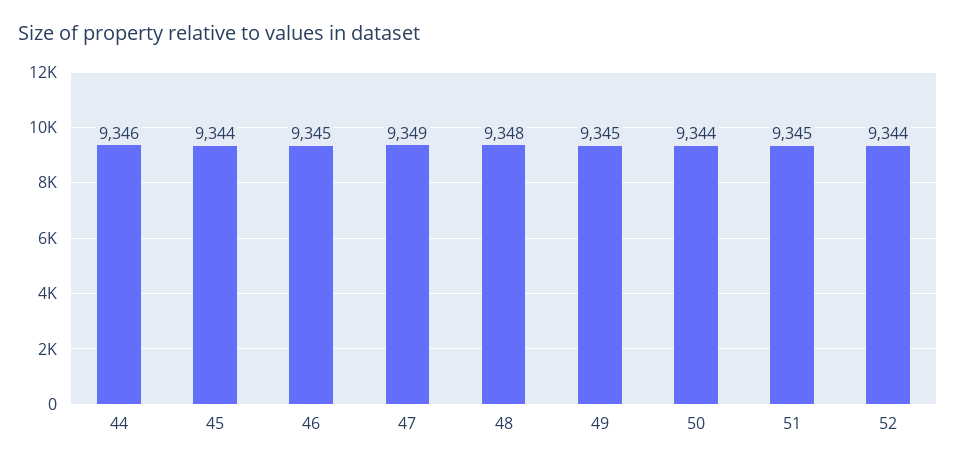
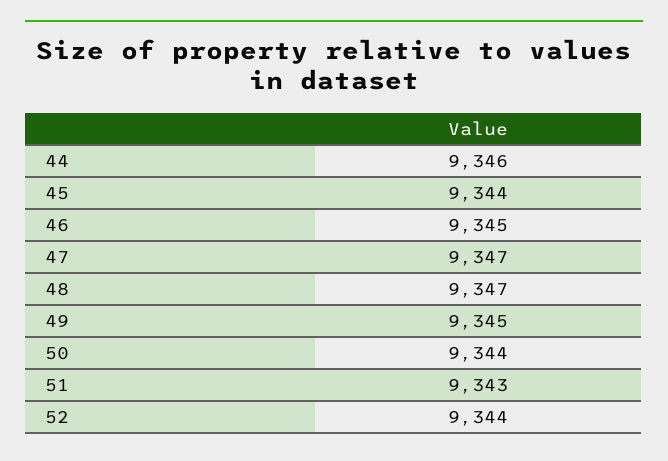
  {
    "44": 9346,
    "45": 9344,
    "46": 9345,
-   "47": 9349,
+   "47": 9347,
-   "48": 9348,
+   "48": 9347,
    "49": 9345,
    "50": 9344,
-   "51": 9345,
+   "51": 9343,
    "52": 9344
  }

